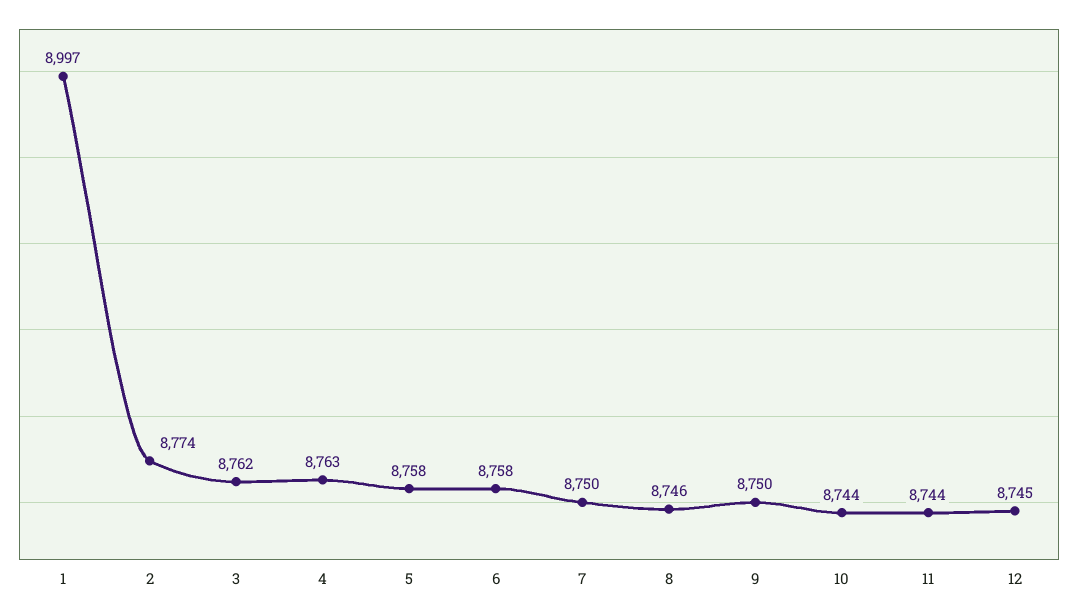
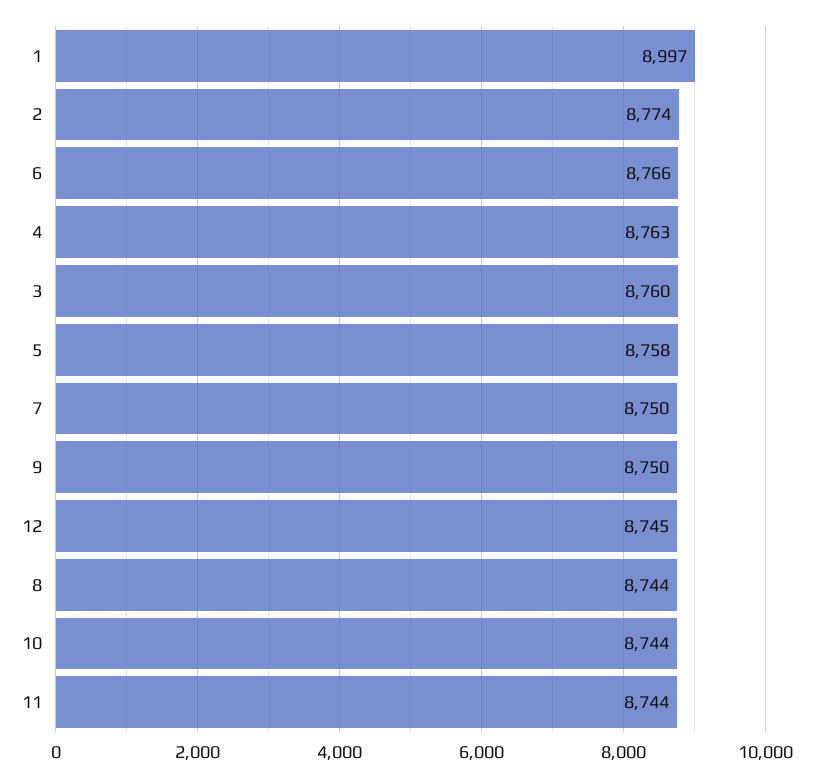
  {
    "1": 8997,
    "2": 8774,
-   "3": 8762,
+   "3": 8760,
    "4": 8763,
    "5": 8758,
-   "6": 8758,
+   "6": 8766,
    "7": 8750,
-   "8": 8746,
+   "8": 8744,
    "9": 8750,
    "10": 8744,
    "11": 8744,
    "12": 8745
  }

